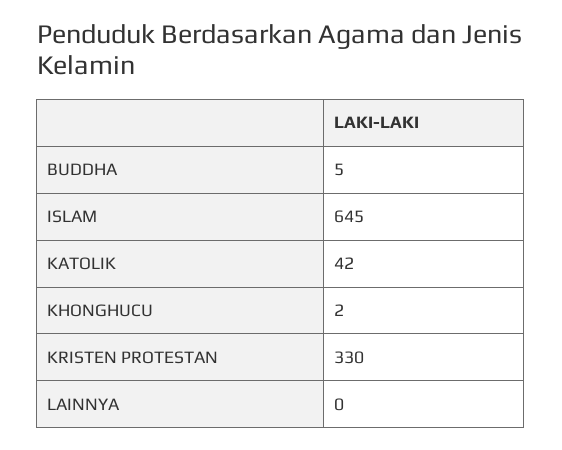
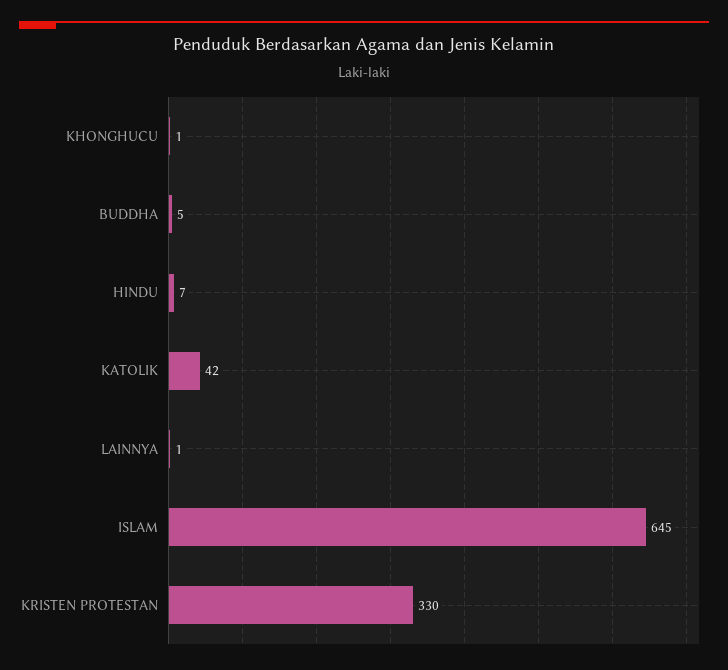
  {
    "BUDDHA": 5,
    "ISLAM": 645,
    "KATOLIK": 42,
-   "KHONGHUCU": 2,
+   "KHONGHUCU": 1,
    "KRISTEN PROTESTAN": 330,
-   "LAINNYA": 0
+   "LAINNYA": 1,
+   "HINDU": 7
  }

